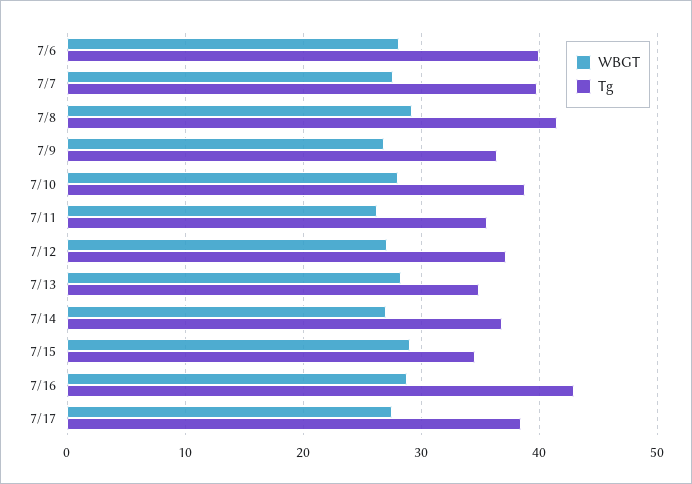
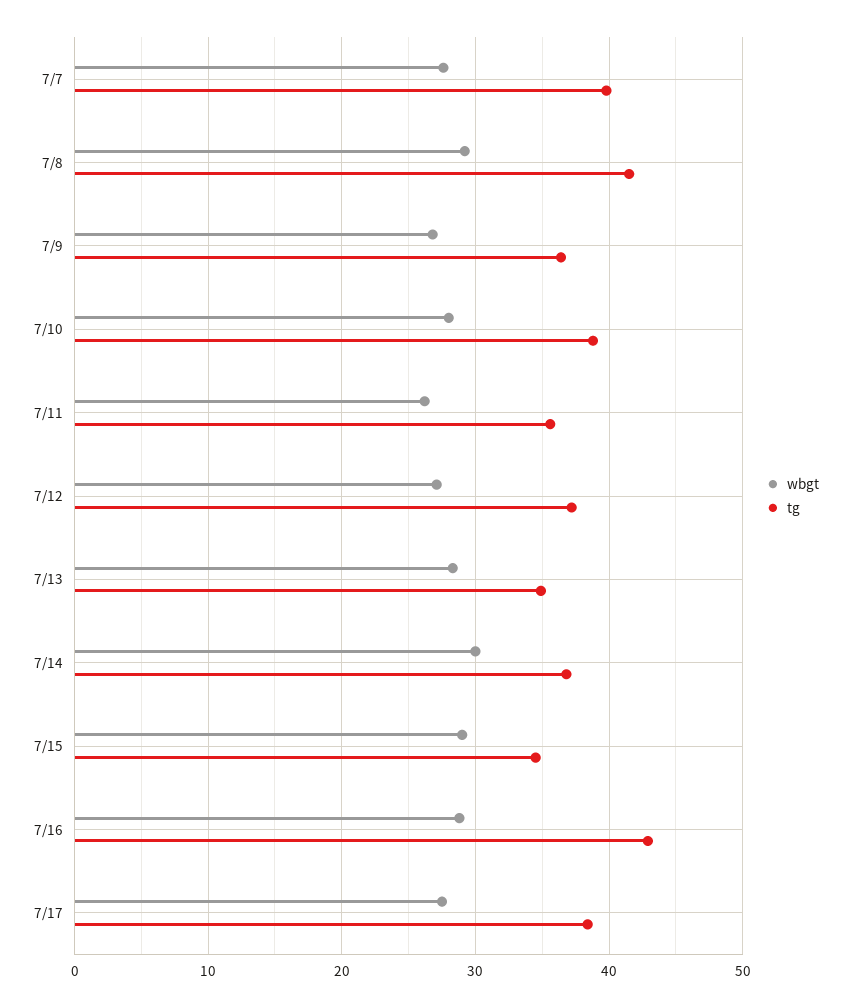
  {
    "WBGT": {
-     "7/6": 28,
      "7/7": 28,
      "7/8": 29,
      "7/9": 27,
      "7/10": 28,
      "7/11": 26,
      "7/12": 27,
      "7/13": 28,
-     "7/14": 27,
+     "7/14": 30,
      "7/15": 29,
      "7/16": 29,
      "7/17": 28
    },
    "Tg": {
-     "7/6": 40,
      "7/7": 40,
      "7/8": 42,
      "7/9": 36,
      "7/10": 39,
      "7/11": 36,
      "7/12": 37,
      "7/13": 35,
      "7/14": 37,
      "7/15": 35,
      "7/16": 43,
      "7/17": 38
    }
  }

